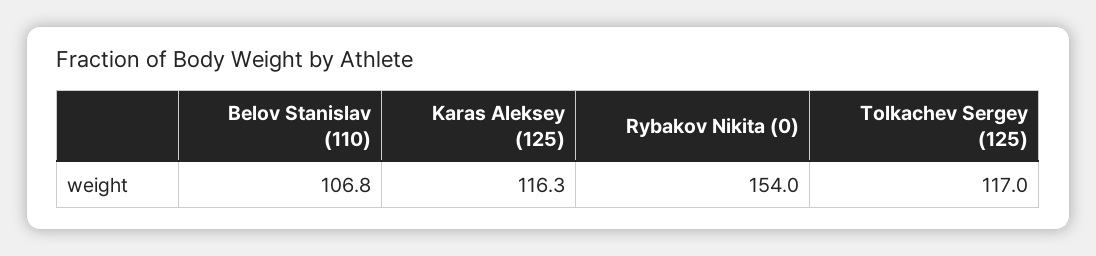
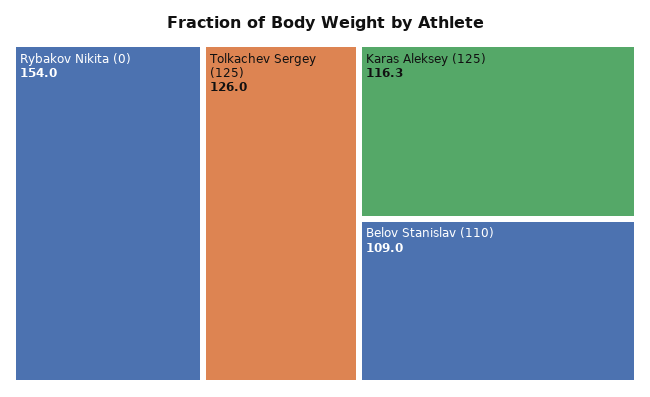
  {
-   "Belov Stanislav (110)": 106.8,
+   "Belov Stanislav (110)": 109,
    "Karas Aleksey (125)": 116.3,
    "Rybakov Nikita (0)": 154,
-   "Tolkachev Sergey (125)": 117
+   "Tolkachev Sergey (125)": 126
  }

